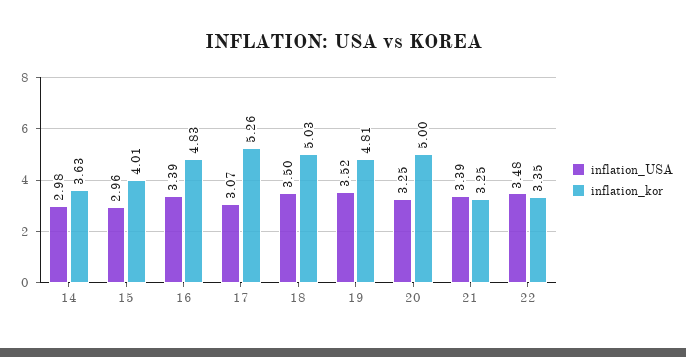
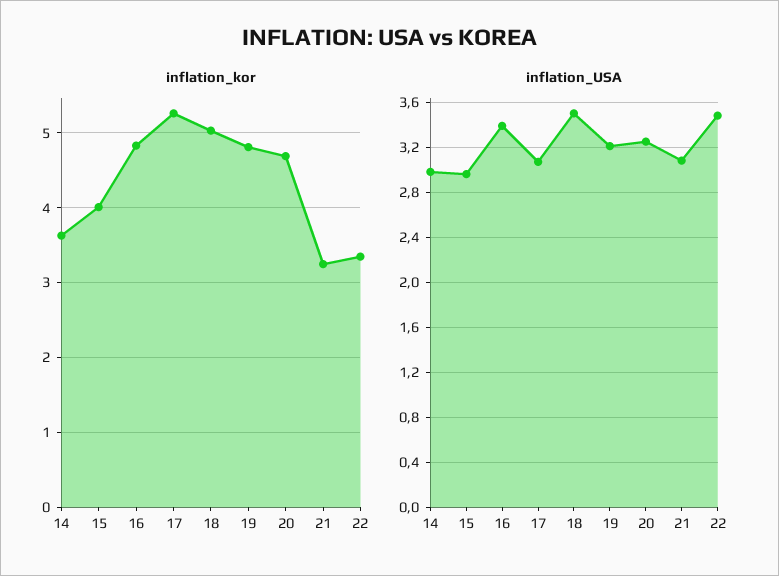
  {
    "inflation_USA": {
      "14": 2.98,
      "15": 2.96,
      "16": 3.39,
      "17": 3.07,
      "18": 3.5,
-     "19": 3.52,
+     "19": 3.2,
      "20": 3.25,
-     "21": 3.39,
+     "21": 3.1,
      "22": 3.48
    },
    "inflation_kor": {
      "14": 3.63,
      "15": 4.01,
      "16": 4.83,
      "17": 5.26,
      "18": 5.03,
      "19": 4.81,
-     "20": 5,
+     "20": 4.7,
      "21": 3.25,
      "22": 3.35
    }
  }

